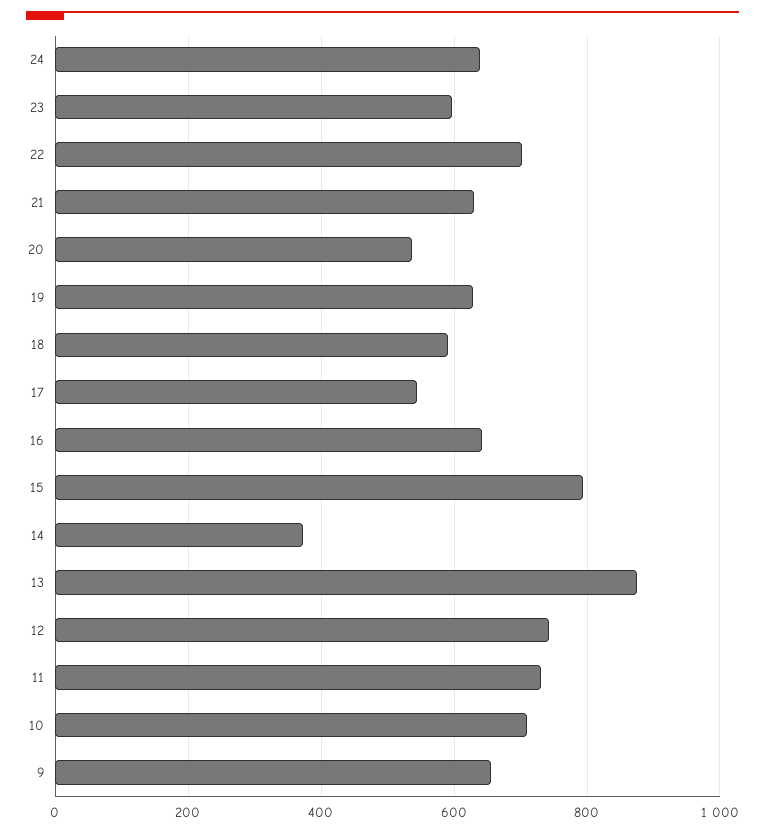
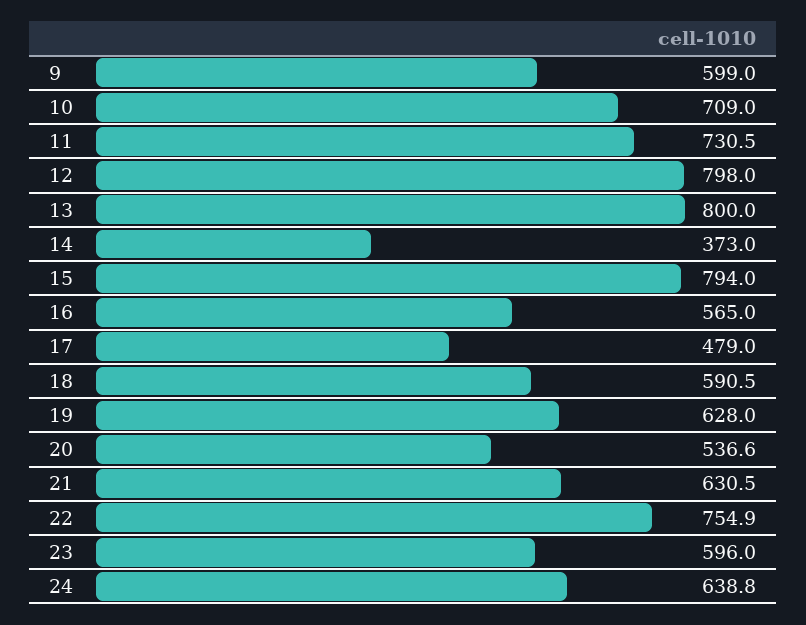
  {
    "24": 638.8,
    "23": 596,
-   "22": 700,
+   "22": 754.9,
    "21": 630.5,
    "20": 536.6,
    "19": 628,
    "18": 590.5,
-   "17": 540,
+   "17": 479,
-   "16": 640,
+   "16": 565,
    "15": 794,
    "14": 373,
-   "13": 880,
+   "13": 800,
-   "12": 740,
+   "12": 798,
    "11": 730.5,
    "10": 709,
-   "9": 660
+   "9": 599
  }

